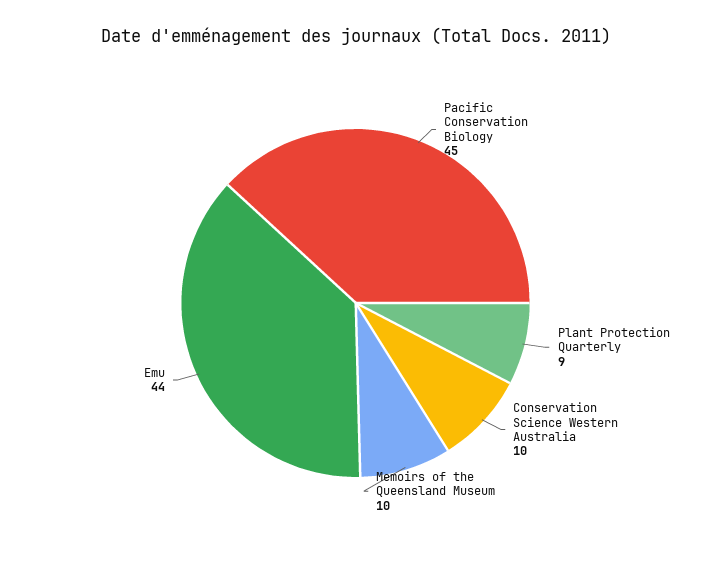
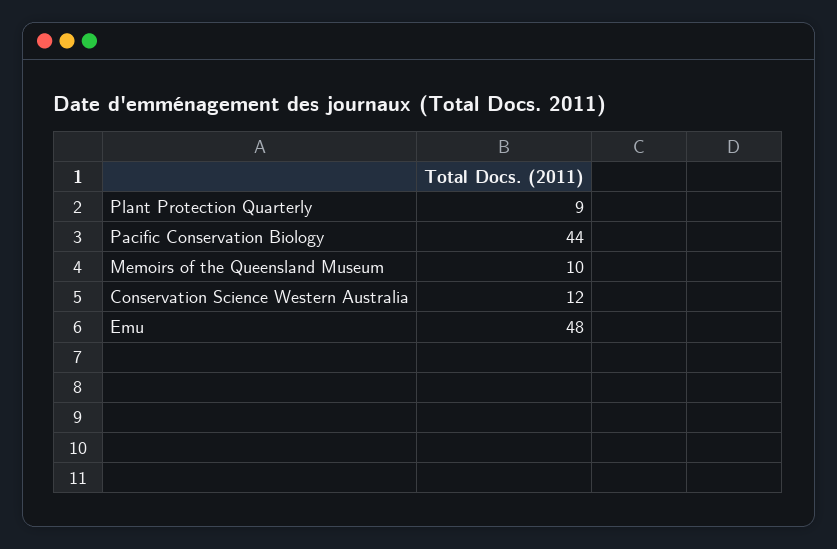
  {
-   "Pacific Conservation Biology": 45,
+   "Pacific Conservation Biology": 44,
    "Plant Protection Quarterly": 9,
-   "Conservation Science Western Australia": 10,
+   "Conservation Science Western Australia": 12,
    "Memoirs of the Queensland Museum": 10,
-   "Emu": 44
+   "Emu": 48
  }

